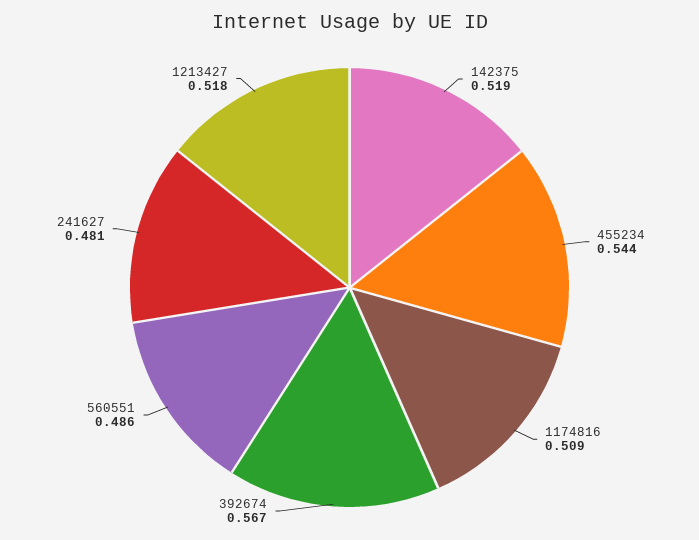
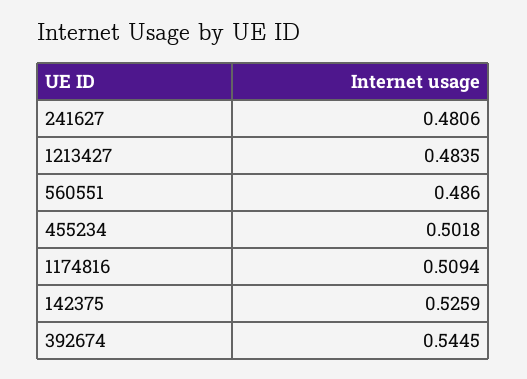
  {
-   "142375": 0.519,
+   "142375": 0.5259,
-   "455234": 0.544,
+   "455234": 0.5018,
    "1174816": 0.5094,
-   "392674": 0.567,
+   "392674": 0.5445,
    "560551": 0.486,
    "241627": 0.4806,
-   "1213427": 0.518
+   "1213427": 0.4835
  }

